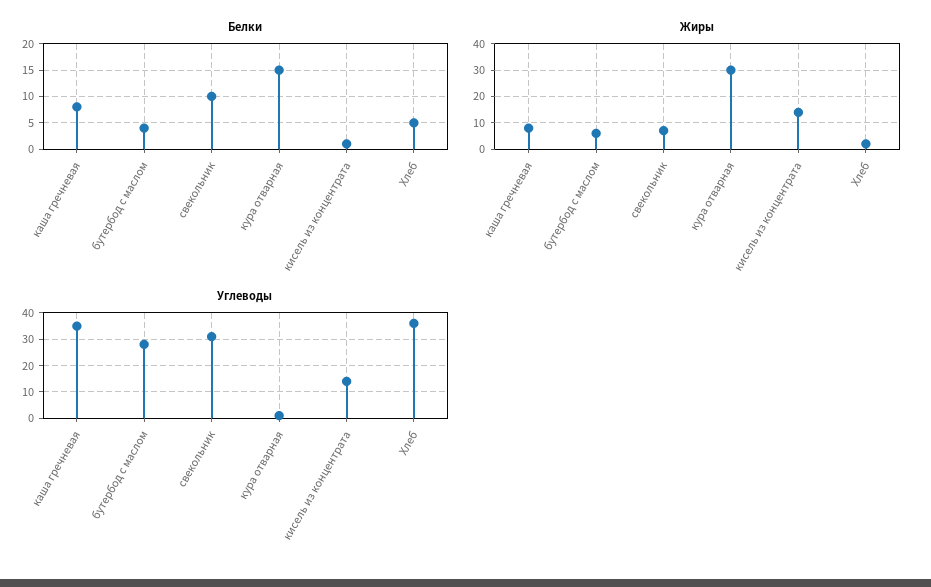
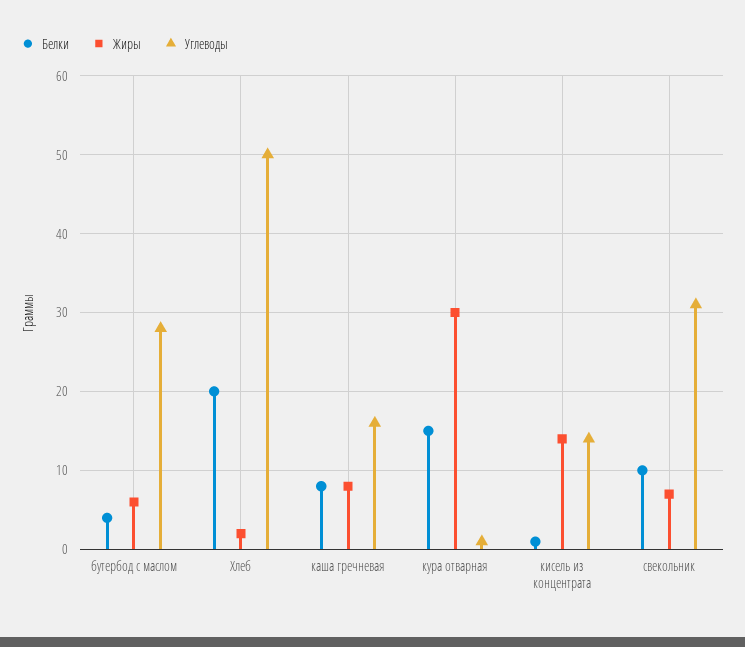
  {
    "Белки": {
      "каша гречневая": 8,
      "бутербод с маслом": 4,
      "свекольник": 10,
      "кура отварная": 15,
      "кисель из концентрата": 1,
-     "Хлеб": 5
+     "Хлеб": 20
    },
    "Жиры": {
      "каша гречневая": 8,
      "бутербод с маслом": 6,
      "свекольник": 7,
      "кура отварная": 30,
      "кисель из концентрата": 14,
      "Хлеб": 2
    },
    "Углеводы": {
-     "каша гречневая": 35,
+     "каша гречневая": 16,
      "бутербод с маслом": 28,
      "свекольник": 31,
      "кура отварная": 1,
      "кисель из концентрата": 14,
-     "Хлеб": 35
+     "Хлеб": 50
    }
  }

